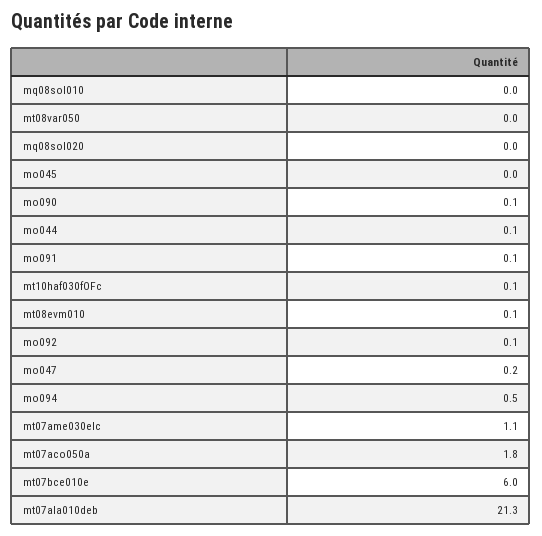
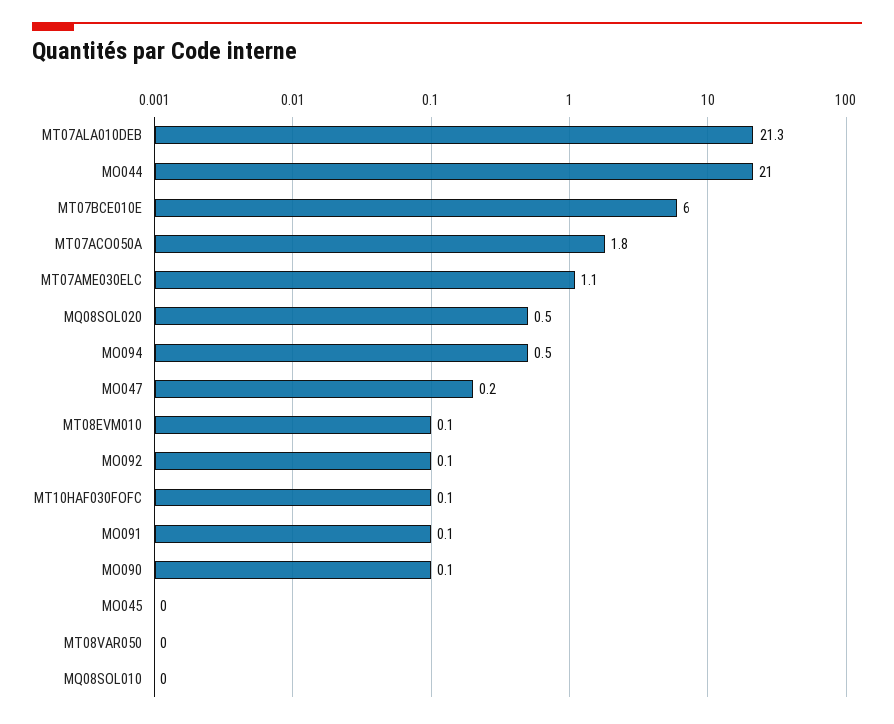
  {
    "mq08sol010": 0,
    "mt08var050": 0,
-   "mq08sol020": 0,
+   "mq08sol020": 0.5,
    "mo045": 0,
    "mo090": 0.1,
-   "mo044": 0.1,
+   "mo044": 21,
    "mo091": 0.1,
    "mt10haf030fOFc": 0.1,
    "mt08evm010": 0.1,
    "mo092": 0.1,
    "mo047": 0.2,
    "mo094": 0.5,
    "mt07ame030elc": 1.1,
    "mt07aco050a": 1.8,
    "mt07bce010e": 6,
    "mt07ala010deb": 21.3
  }

